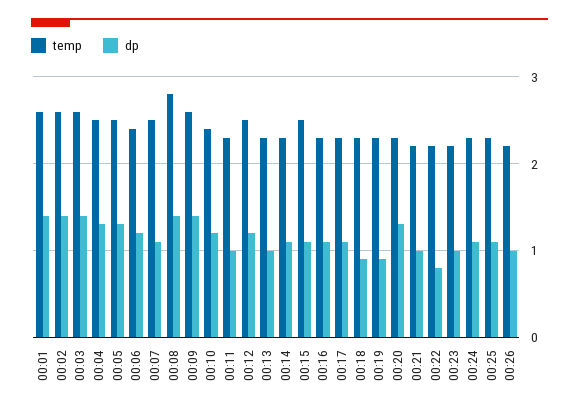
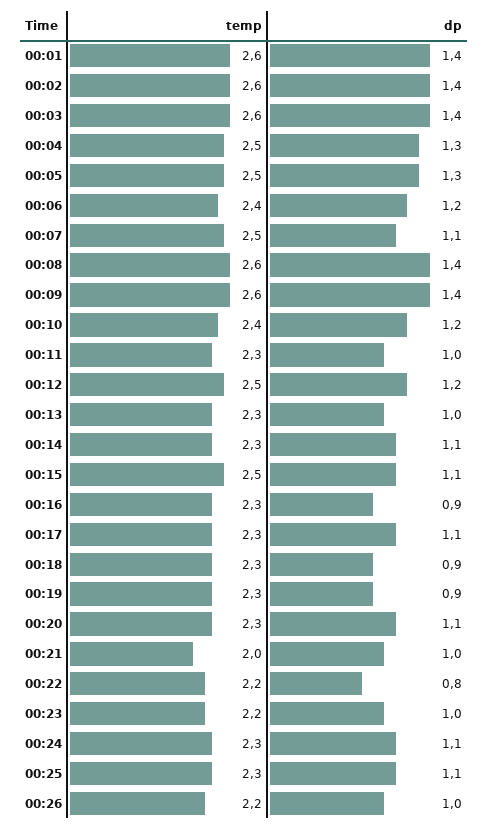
  {
    "temp": {
      "00:01": 2.6,
      "00:02": 2.6,
      "00:03": 2.6,
      "00:04": 2.5,
      "00:05": 2.5,
      "00:06": 2.4,
      "00:07": 2.5,
-     "00:08": 2.8,
+     "00:08": 2.6,
      "00:09": 2.6,
      "00:10": 2.4,
      "00:11": 2.3,
      "00:12": 2.5,
      "00:13": 2.3,
      "00:14": 2.3,
      "00:15": 2.5,
      "00:16": 2.3,
      "00:17": 2.3,
      "00:18": 2.3,
      "00:19": 2.3,
      "00:20": 2.3,
-     "00:21": 2.2,
+     "00:21": 2,
      "00:22": 2.2,
      "00:23": 2.2,
      "00:24": 2.3,
      "00:25": 2.3,
      "00:26": 2.2
    },
    "dp": {
      "00:01": 1.4,
      "00:02": 1.4,
      "00:03": 1.4,
      "00:04": 1.3,
      "00:05": 1.3,
      "00:06": 1.2,
      "00:07": 1.1,
      "00:08": 1.4,
      "00:09": 1.4,
      "00:10": 1.2,
      "00:11": 1,
      "00:12": 1.2,
      "00:13": 1,
      "00:14": 1.1,
      "00:15": 1.1,
-     "00:16": 1.1,
+     "00:16": 0.9,
      "00:17": 1.1,
      "00:18": 0.9,
      "00:19": 0.9,
-     "00:20": 1.3,
+     "00:20": 1.1,
      "00:21": 1,
      "00:22": 0.8,
      "00:23": 1,
      "00:24": 1.1,
      "00:25": 1.1,
      "00:26": 1
    }
  }

